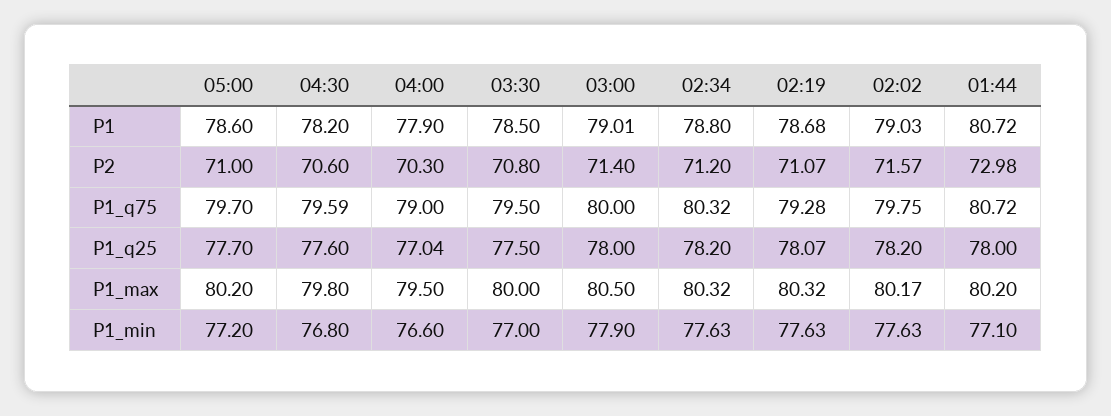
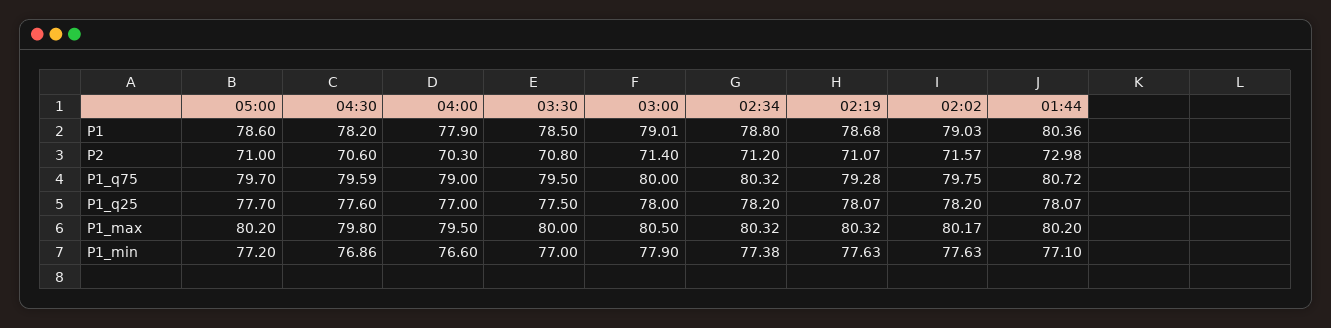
  {
    "05:00": {
      "P1": 78.6,
      "P2": 71,
      "P1_q75": 79.7,
      "P1_q25": 77.7,
      "P1_max": 80.2,
      "P1_min": 77.2
    },
    "04:30": {
      "P1": 78.2,
      "P2": 70.6,
      "P1_q75": 79.59,
      "P1_q25": 77.6,
      "P1_max": 79.8,
-     "P1_min": 76.8
+     "P1_min": 76.86
    },
    "04:00": {
      "P1": 77.9,
      "P2": 70.3,
      "P1_q75": 79,
-     "P1_q25": 77.04,
+     "P1_q25": 77,
      "P1_max": 79.5,
      "P1_min": 76.6
    },
    "03:30": {
      "P1": 78.5,
      "P2": 70.8,
      "P1_q75": 79.5,
      "P1_q25": 77.5,
      "P1_max": 80,
      "P1_min": 77
    },
    "03:00": {
      "P1": 79.01,
      "P2": 71.4,
      "P1_q75": 80,
      "P1_q25": 78,
      "P1_max": 80.5,
      "P1_min": 77.9
    },
    "02:34": {
      "P1": 78.8,
      "P2": 71.2,
      "P1_q75": 80.32,
      "P1_q25": 78.2,
      "P1_max": 80.32,
-     "P1_min": 77.63
+     "P1_min": 77.38
    },
    "02:19": {
      "P1": 78.68,
      "P2": 71.07,
      "P1_q75": 79.28,
      "P1_q25": 78.07,
      "P1_max": 80.32,
      "P1_min": 77.63
    },
    "02:02": {
      "P1": 79.03,
      "P2": 71.57,
      "P1_q75": 79.75,
      "P1_q25": 78.2,
      "P1_max": 80.17,
      "P1_min": 77.63
    },
    "01:44": {
-     "P1": 80.72,
+     "P1": 80.36,
      "P2": 72.98,
      "P1_q75": 80.72,
-     "P1_q25": 78,
+     "P1_q25": 78.07,
      "P1_max": 80.2,
      "P1_min": 77.1
    }
  }

